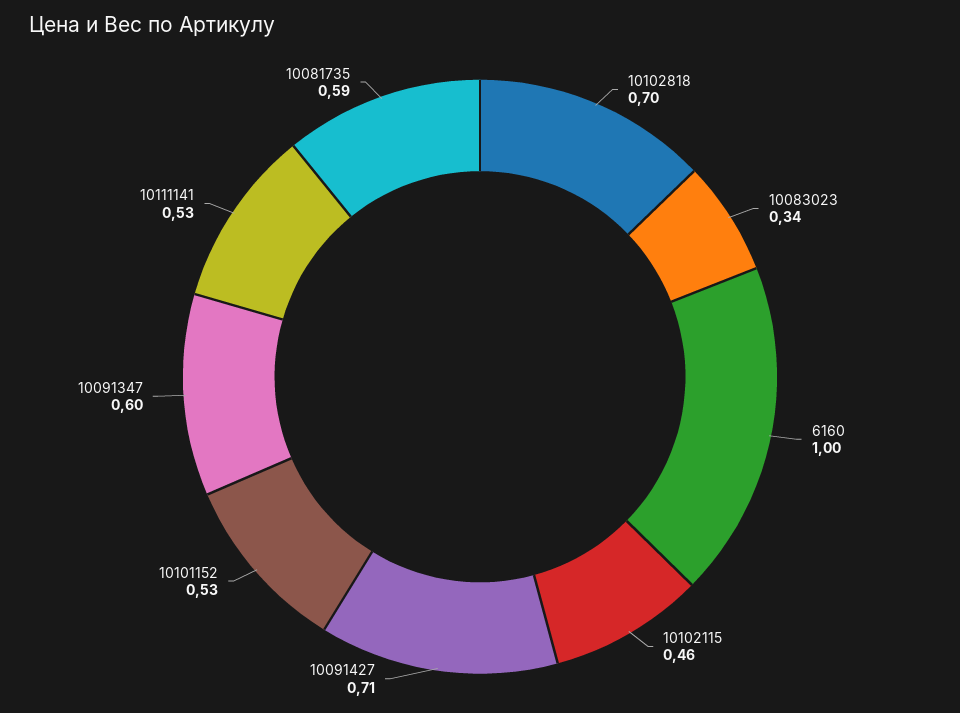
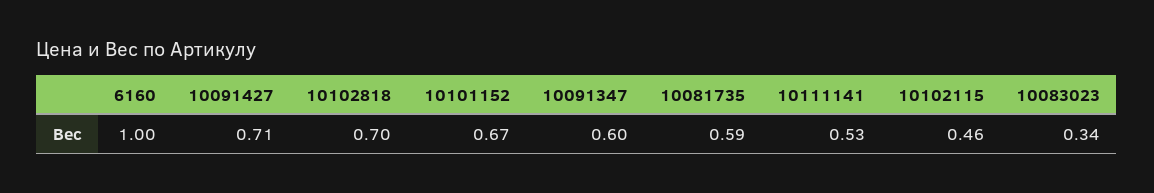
  {
    "10102818": 0.7,
    "10083023": 0.34,
    "6160": 1,
    "10102115": 0.46,
    "10091427": 0.71,
-   "10101152": 0.53,
+   "10101152": 0.67,
    "10091347": 0.6,
    "10111141": 0.53,
    "10081735": 0.59
  }

